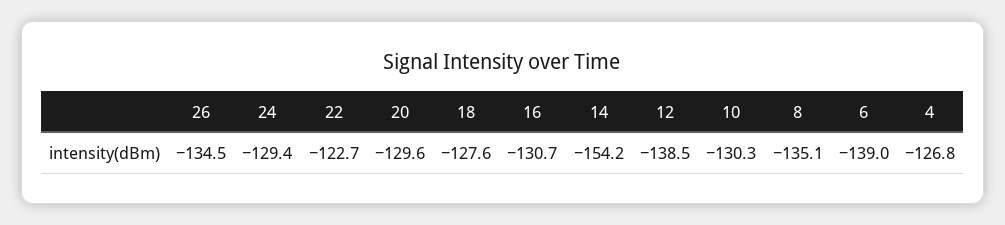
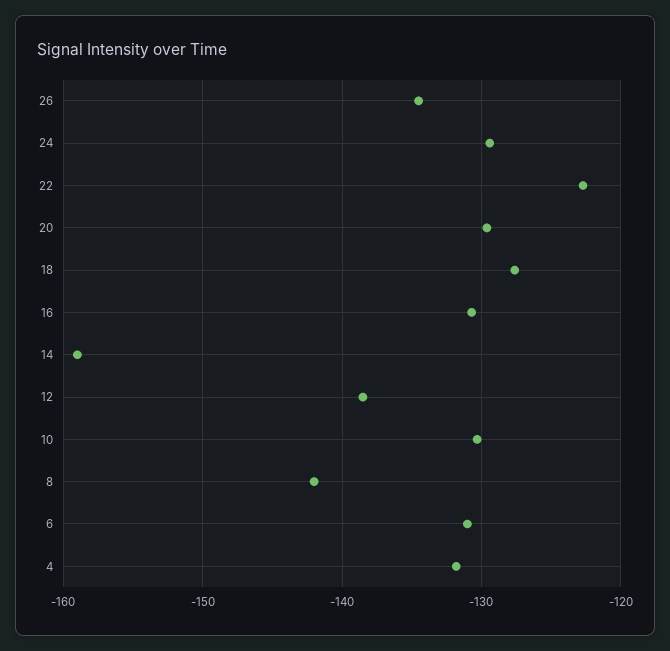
  {
    "26": -134.5,
    "24": -129.4,
    "22": -122.7,
    "20": -129.6,
    "18": -127.6,
    "16": -130.7,
-   "14": -154.2,
+   "14": -159,
    "12": -138.5,
    "10": -130.3,
-   "8": -135.1,
+   "8": -142,
-   "6": -139,
+   "6": -131,
-   "4": -126.8
+   "4": -132
  }

